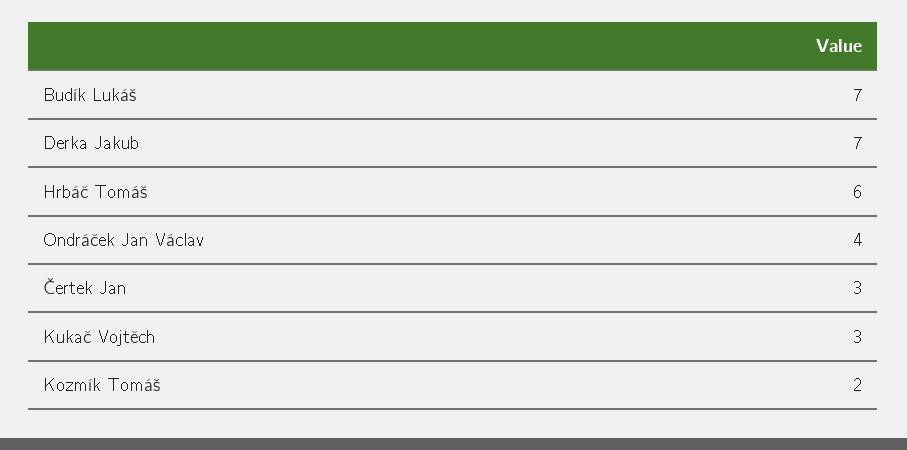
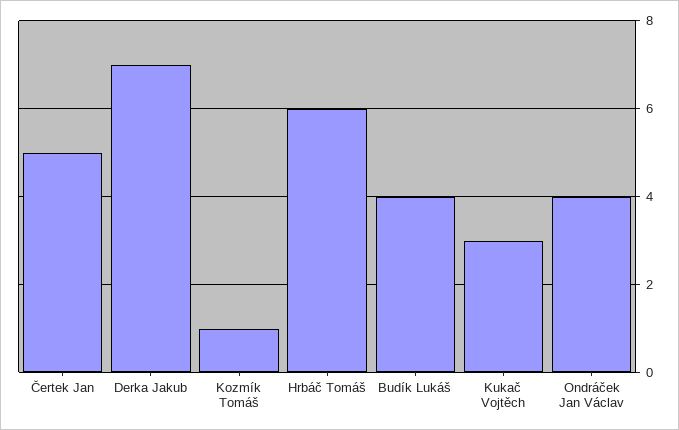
  {
-   "Budík Lukáš": 7,
+   "Budík Lukáš": 4,
    "Derka Jakub": 7,
    "Hrbáč Tomáš": 6,
    "Ondráček Jan Václav": 4,
-   "Čertek Jan": 3,
+   "Čertek Jan": 5,
    "Kukač Vojtěch": 3,
-   "Kozmík Tomáš": 2
+   "Kozmík Tomáš": 1
  }

